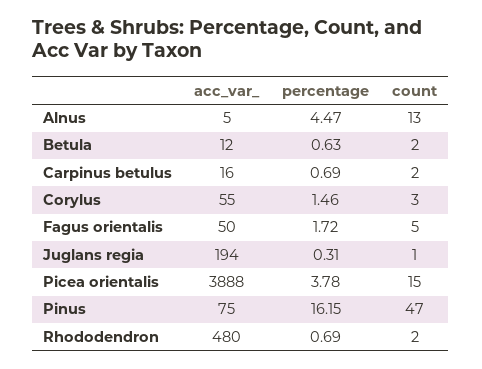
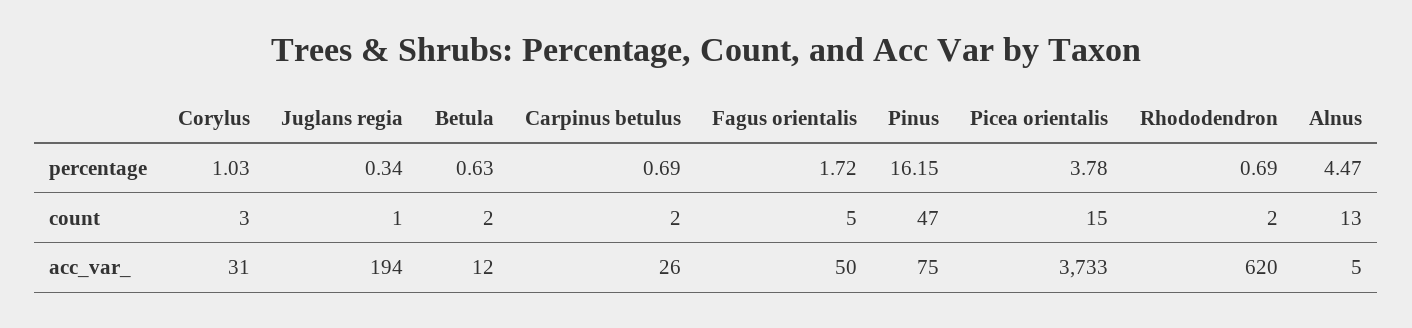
  {
    "acc_var_": {
      "Alnus": 5,
      "Betula": 12,
-     "Carpinus betulus": 16,
+     "Carpinus betulus": 26,
-     "Corylus": 55,
+     "Corylus": 31,
      "Fagus orientalis": 50,
      "Juglans regia": 194,
-     "Picea orientalis": 3888,
+     "Picea orientalis": 3733,
      "Pinus": 75,
-     "Rhododendron": 480
+     "Rhododendron": 620
    },
    "percentage": {
      "Alnus": 4.47,
      "Betula": 0.63,
      "Carpinus betulus": 0.69,
-     "Corylus": 1.46,
+     "Corylus": 1.03,
      "Fagus orientalis": 1.72,
-     "Juglans regia": 0.31,
+     "Juglans regia": 0.34,
      "Picea orientalis": 3.78,
      "Pinus": 16.15,
      "Rhododendron": 0.69
    },
    "count": {
      "Alnus": 13,
      "Betula": 2,
      "Carpinus betulus": 2,
      "Corylus": 3,
      "Fagus orientalis": 5,
      "Juglans regia": 1,
      "Picea orientalis": 15,
      "Pinus": 47,
      "Rhododendron": 2
    }
  }

